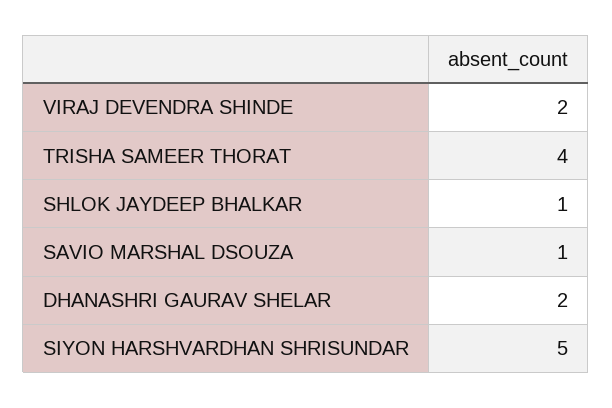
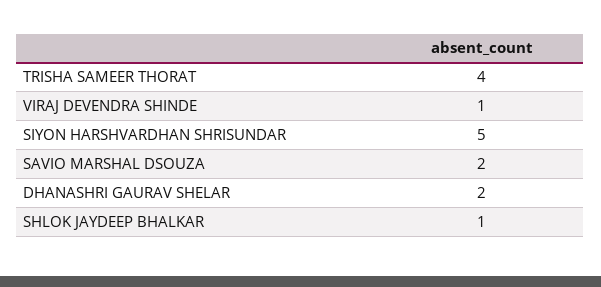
  {
-   "VIRAJ DEVENDRA SHINDE": 2,
+   "VIRAJ DEVENDRA SHINDE": 1,
    "TRISHA SAMEER THORAT": 4,
    "SHLOK JAYDEEP BHALKAR": 1,
-   "SAVIO MARSHAL DSOUZA": 1,
+   "SAVIO MARSHAL DSOUZA": 2,
    "DHANASHRI GAURAV SHELAR": 2,
    "SIYON HARSHVARDHAN SHRISUNDAR": 5
  }

